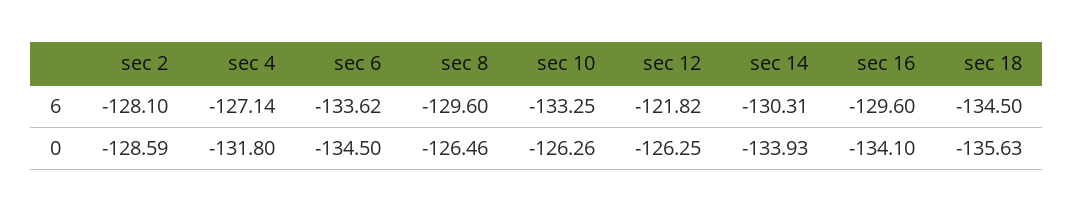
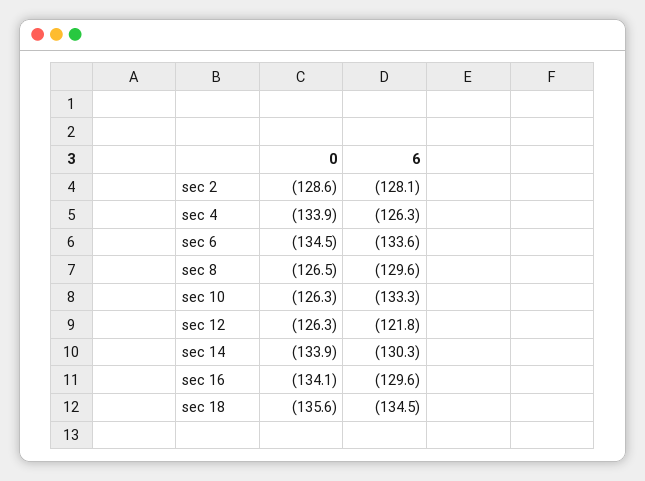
  {
    "sec 2": {
      "6": -128.1,
      "0": -128.59
    },
    "sec 4": {
-     "6": -127.14,
+     "6": -126.3,
-     "0": -131.8
+     "0": -133.9
    },
    "sec 6": {
      "6": -133.62,
      "0": -134.5
    },
    "sec 8": {
      "6": -129.6,
      "0": -126.46
    },
    "sec 10": {
      "6": -133.25,
      "0": -126.26
    },
    "sec 12": {
      "6": -121.82,
      "0": -126.25
    },
    "sec 14": {
      "6": -130.31,
      "0": -133.93
    },
    "sec 16": {
      "6": -129.6,
      "0": -134.1
    },
    "sec 18": {
      "6": -134.5,
      "0": -135.63
    }
  }

